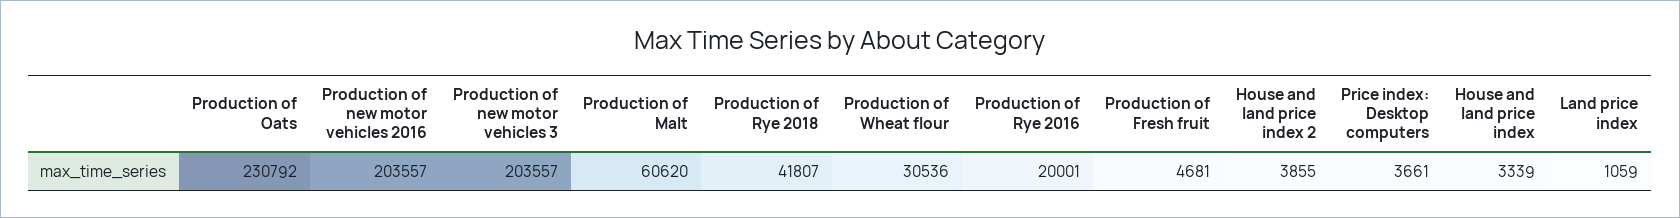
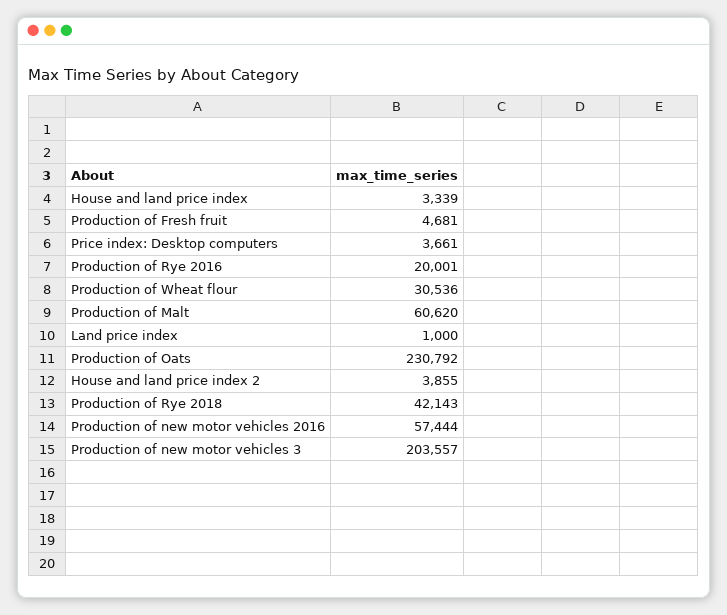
  {
    "Production of Oats": 230792,
-   "Production of new motor vehicles 2016": 203557,
+   "Production of new motor vehicles 2016": 57444,
    "Production of new motor vehicles 3": 203557,
    "Production of Malt": 60620,
-   "Production of Rye 2018": 41807,
+   "Production of Rye 2018": 42143,
    "Production of Wheat flour": 30536,
    "Production of Rye 2016": 20001,
    "Production of Fresh fruit": 4681,
    "House and land price index 2": 3855,
    "Price index: Desktop computers": 3661,
    "House and land price index": 3339,
-   "Land price index": 1059
+   "Land price index": 1000
  }

